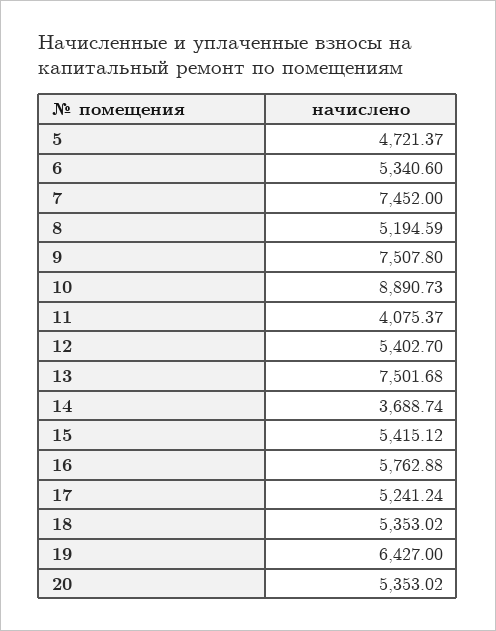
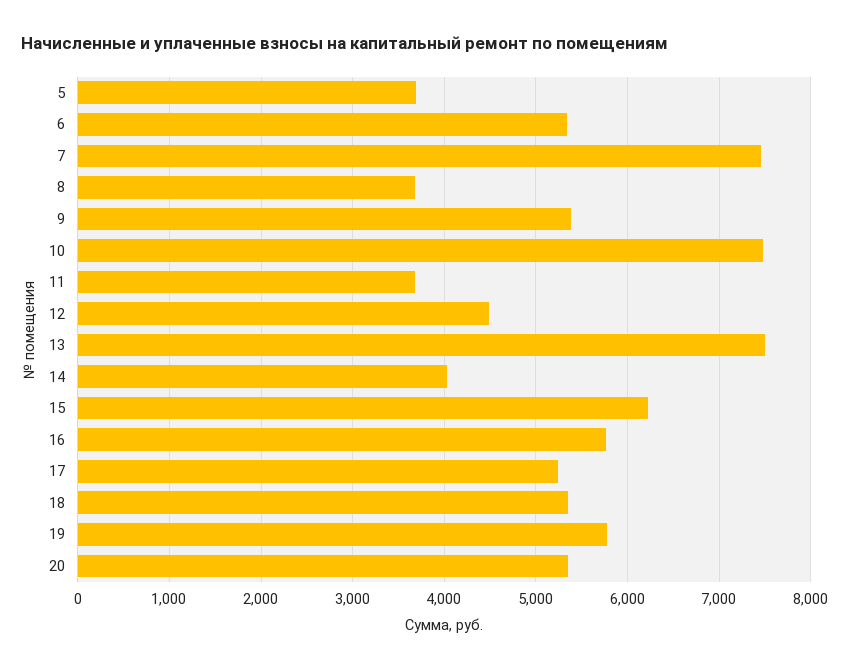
  {
-   "5": 4721.37,
+   "5": 3700,
    "6": 5340.6,
    "7": 7452,
-   "8": 5194.59,
+   "8": 3700,
-   "9": 7507.8,
+   "9": 5400,
-   "10": 8890.73,
+   "10": 7500,
-   "11": 4075.37,
+   "11": 3700,
-   "12": 5402.7,
+   "12": 4500,
    "13": 7501.68,
-   "14": 3688.74,
+   "14": 4000,
-   "15": 5415.12,
+   "15": 6200,
    "16": 5762.88,
    "17": 5241.24,
    "18": 5353.02,
-   "19": 6427,
+   "19": 5800,
    "20": 5353.02
  }

